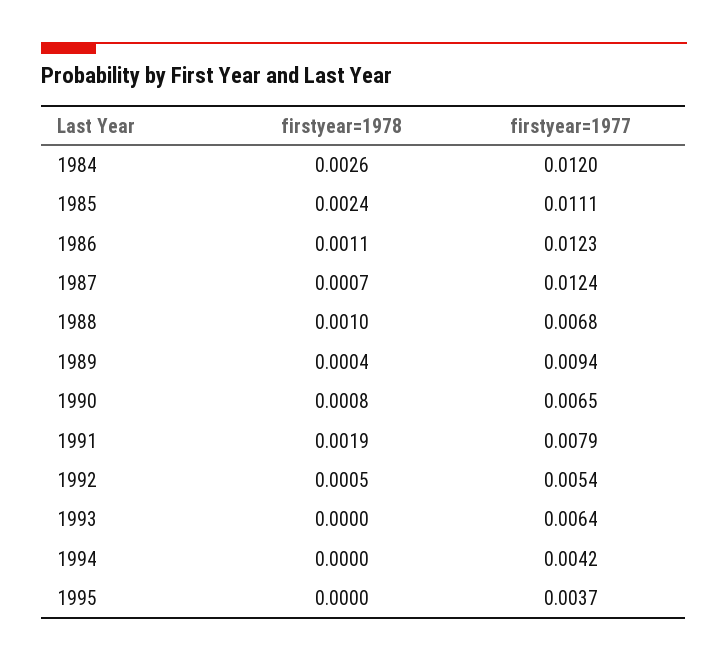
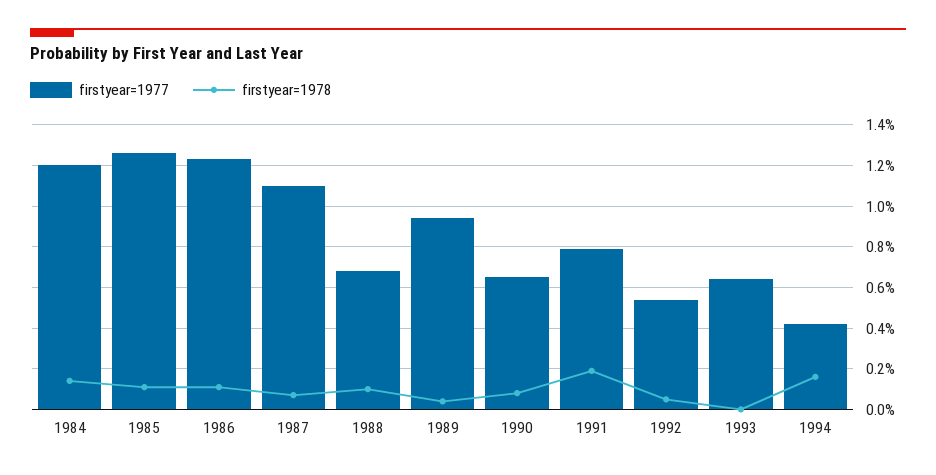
  {
    "firstyear=1978": {
-     "1984": 0.0026,
+     "1984": 0.0015,
-     "1985": 0.0024,
+     "1985": 0.001,
      "1986": 0.0011,
      "1987": 0.0007,
      "1988": 0.001,
      "1989": 0.0004,
      "1990": 0.0008,
      "1991": 0.0019,
      "1992": 0.0005,
      "1993": 0,
-     "1994": 0,
+     "1994": 0.0015
-     "1995": 0
    },
    "firstyear=1977": {
      "1984": 0.012,
-     "1985": 0.0111,
+     "1985": 0.0125,
      "1986": 0.0123,
-     "1987": 0.0124,
+     "1987": 0.011,
      "1988": 0.0068,
      "1989": 0.0094,
      "1990": 0.0065,
      "1991": 0.0079,
      "1992": 0.0054,
      "1993": 0.0064,
-     "1994": 0.0042,
+     "1994": 0.0042
-     "1995": 0.0037
    }
  }

